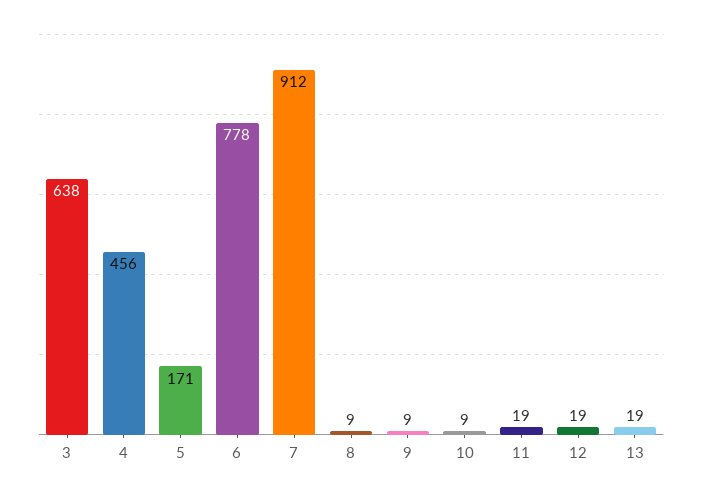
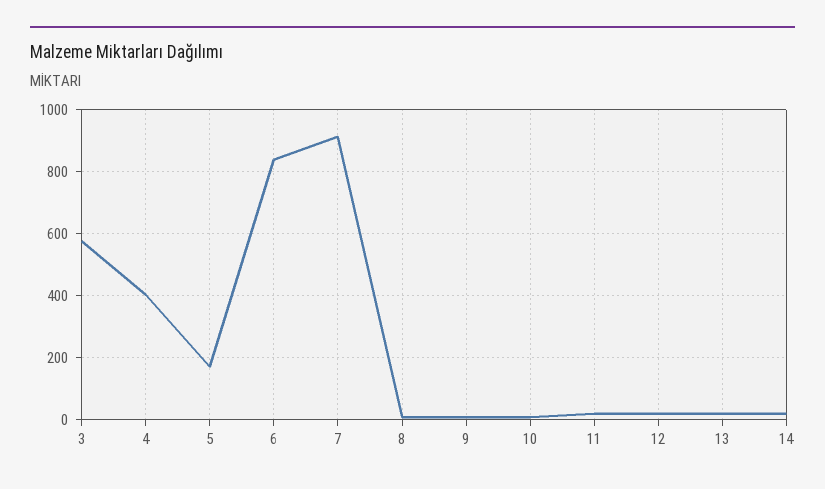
  {
-   "3": 638,
+   "3": 580,
-   "4": 456,
+   "4": 400,
    "5": 171,
-   "6": 778,
+   "6": 840,
    "7": 912,
    "8": 9,
    "9": 9,
    "10": 9,
    "11": 19,
    "12": 19,
-   "13": 19
+   "13": 19,
+   "14": 20
  }

